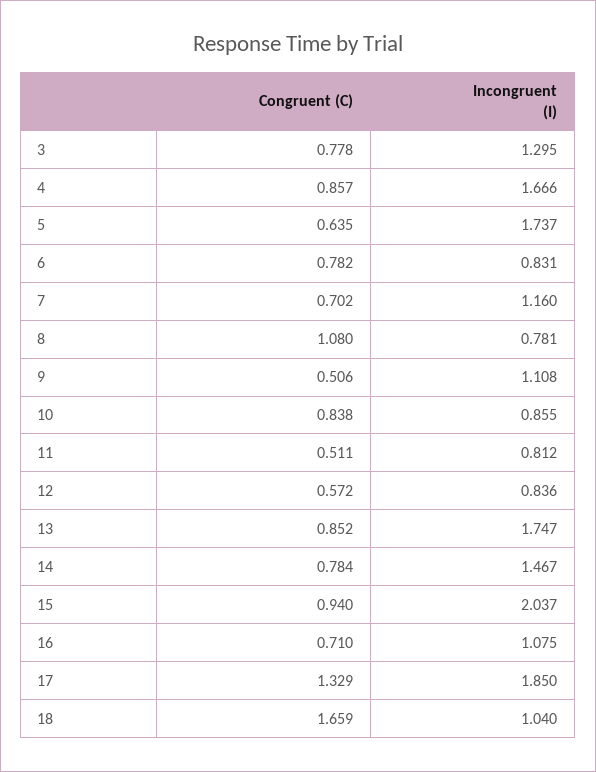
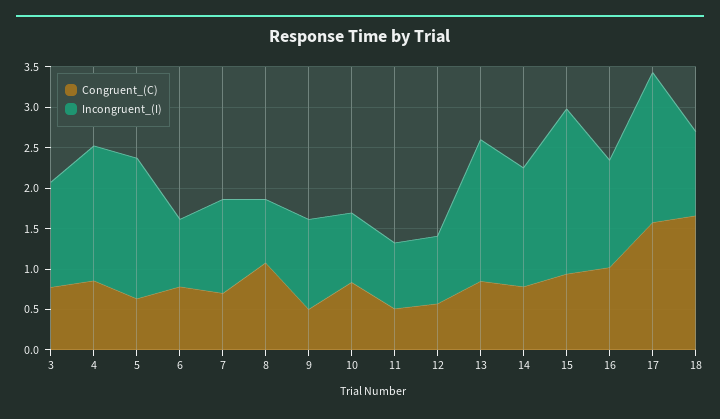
  {
    "Congruent (C)": {
      "3": 0.778,
      "4": 0.857,
      "5": 0.635,
      "6": 0.782,
      "7": 0.702,
      "8": 1.08,
      "9": 0.506,
      "10": 0.838,
      "11": 0.511,
      "12": 0.572,
      "13": 0.852,
      "14": 0.784,
      "15": 0.94,
-     "16": 0.71,
+     "16": 1,
-     "17": 1.329,
+     "17": 1.6,
      "18": 1.659
    },
    "Incongruent (I)": {
      "3": 1.295,
      "4": 1.666,
      "5": 1.737,
      "6": 0.831,
      "7": 1.16,
      "8": 0.781,
      "9": 1.108,
      "10": 0.855,
      "11": 0.812,
      "12": 0.836,
      "13": 1.747,
      "14": 1.467,
      "15": 2.037,
-     "16": 1.075,
+     "16": 1.3,
      "17": 1.85,
      "18": 1.04
    }
  }

